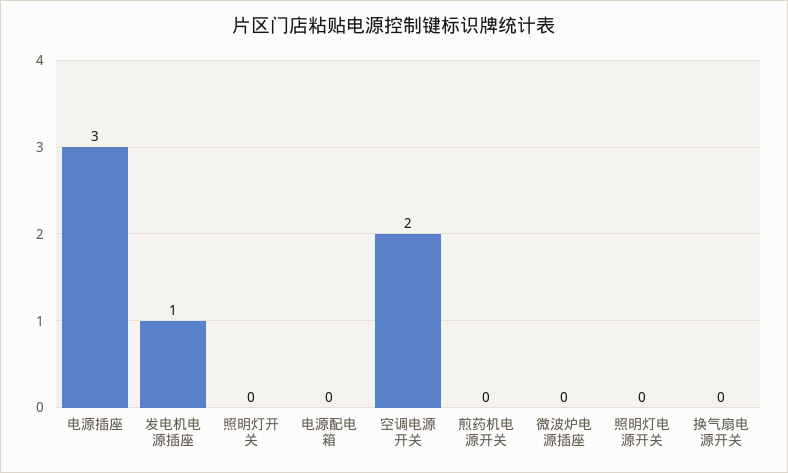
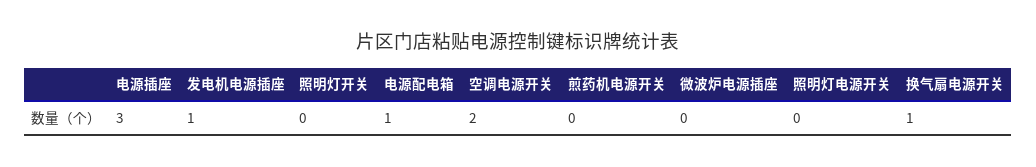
  {
    "电源插座": 3,
    "发电机电源插座": 1,
    "照明灯开关": 0,
-   "电源配电箱": 0,
+   "电源配电箱": 1,
    "空调电源开关": 2,
    "煎药机电源开关": 0,
    "微波炉电源插座": 0,
    "照明灯电源开关": 0,
-   "换气扇电源开关": 0
+   "换气扇电源开关": 1
  }

